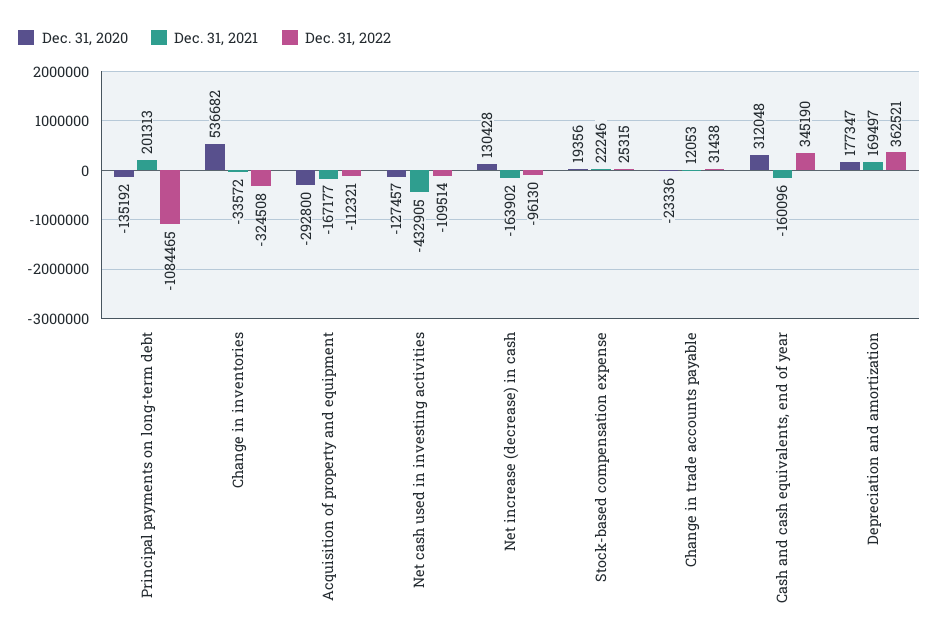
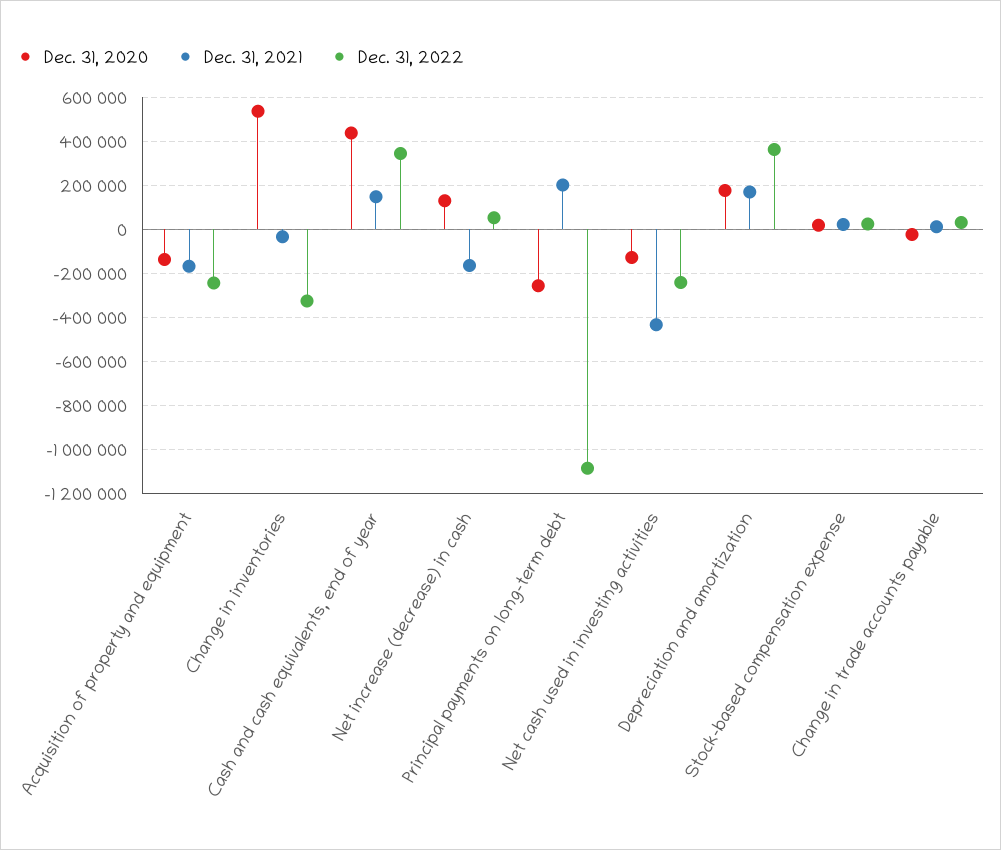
  {
    "Dec. 31, 2020": {
-     "Principal payments on long-term debt": -135192,
+     "Principal payments on long-term debt": -250000,
      "Change in inventories": 536682,
-     "Acquisition of property and equipment": -292800,
+     "Acquisition of property and equipment": -150000,
      "Net cash used in investing activities": -127457,
      "Net increase (decrease) in cash": 130428,
      "Stock-based compensation expense": 19356,
      "Change in trade accounts payable": -23336,
-     "Cash and cash equivalents, end of year": 312048,
+     "Cash and cash equivalents, end of year": 450000,
      "Depreciation and amortization": 177347
    },
    "Dec. 31, 2021": {
      "Principal payments on long-term debt": 201313,
      "Change in inventories": -33572,
      "Acquisition of property and equipment": -167177,
      "Net cash used in investing activities": -432905,
      "Net increase (decrease) in cash": -163902,
      "Stock-based compensation expense": 22246,
      "Change in trade accounts payable": 12053,
-     "Cash and cash equivalents, end of year": -160096,
+     "Cash and cash equivalents, end of year": 150000,
      "Depreciation and amortization": 169497
    },
    "Dec. 31, 2022": {
      "Principal payments on long-term debt": -1084465,
      "Change in inventories": -324508,
-     "Acquisition of property and equipment": -112321,
+     "Acquisition of property and equipment": -250000,
-     "Net cash used in investing activities": -109514,
+     "Net cash used in investing activities": -250000,
-     "Net increase (decrease) in cash": -96130,
+     "Net increase (decrease) in cash": 50000,
      "Stock-based compensation expense": 25315,
      "Change in trade accounts payable": 31438,
      "Cash and cash equivalents, end of year": 345190,
      "Depreciation and amortization": 362521
    }
  }

